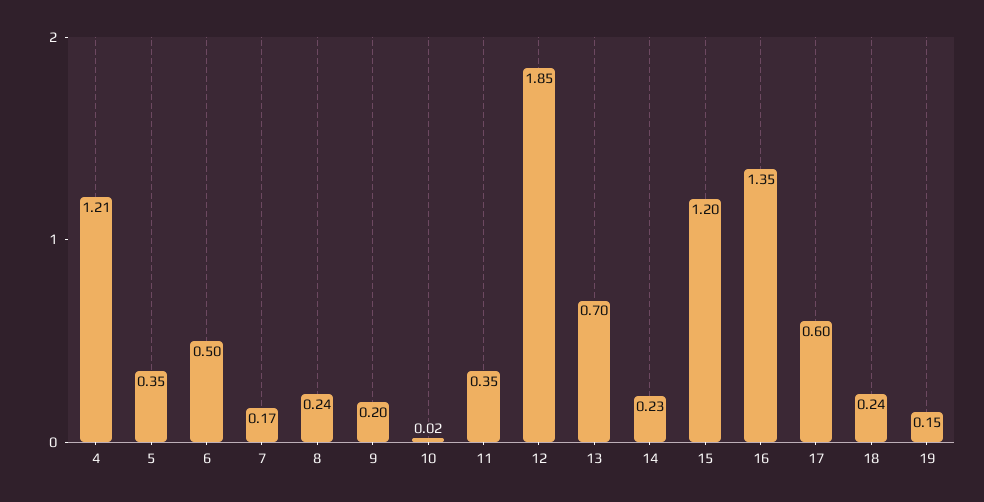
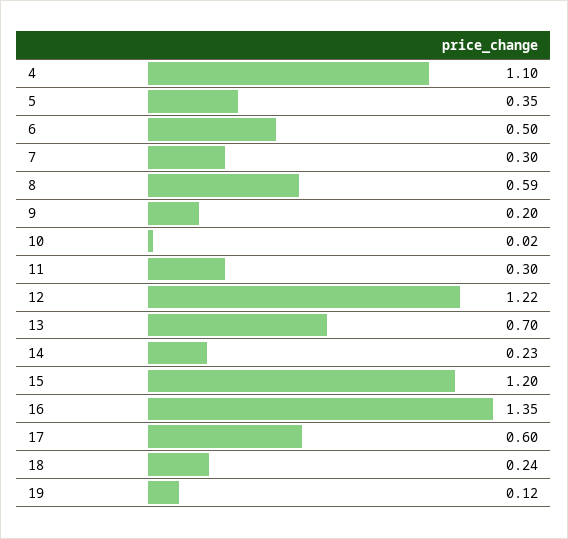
  {
-   "4": 1.21,
+   "4": 1.1,
    "5": 0.35,
    "6": 0.5,
-   "7": 0.17,
+   "7": 0.3,
-   "8": 0.24,
+   "8": 0.59,
    "9": 0.2,
    "10": 0.02,
-   "11": 0.35,
+   "11": 0.3,
-   "12": 1.85,
+   "12": 1.22,
    "13": 0.7,
    "14": 0.23,
    "15": 1.2,
    "16": 1.35,
    "17": 0.6,
    "18": 0.24,
-   "19": 0.15
+   "19": 0.12
  }

